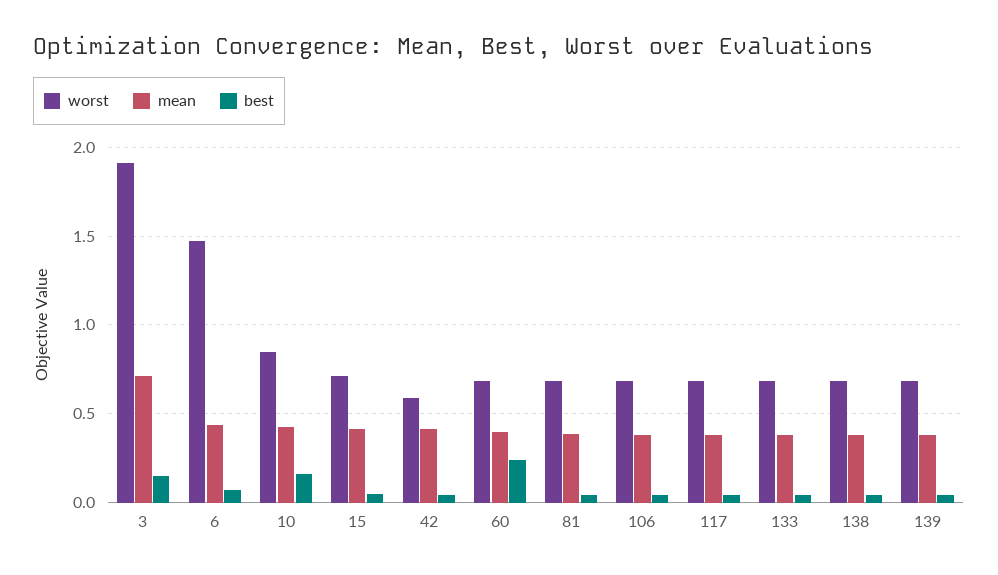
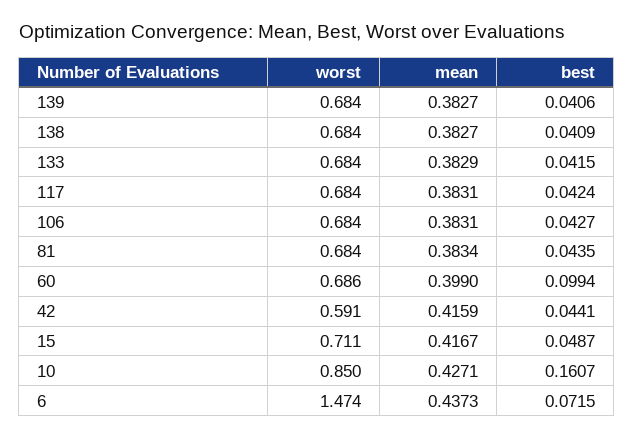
  {
    "worst": {
-     "3": 1.9,
      "6": 1.474,
      "10": 0.85,
      "15": 0.711,
      "42": 0.591,
      "60": 0.686,
      "81": 0.684,
      "106": 0.684,
      "117": 0.684,
      "133": 0.684,
      "138": 0.684,
      "139": 0.684
    },
    "mean": {
-     "3": 0.7,
      "6": 0.4373,
      "10": 0.4271,
      "15": 0.4167,
      "42": 0.4159,
      "60": 0.399,
      "81": 0.3834,
      "106": 0.3831,
      "117": 0.3831,
      "133": 0.3829,
      "138": 0.3827,
      "139": 0.3827
    },
    "best": {
-     "3": 0.15,
      "6": 0.0715,
      "10": 0.1607,
      "15": 0.0487,
      "42": 0.0441,
-     "60": 0.25,
+     "60": 0.0994,
      "81": 0.0435,
      "106": 0.0427,
      "117": 0.0424,
      "133": 0.0415,
      "138": 0.0409,
      "139": 0.0406
    }
  }

